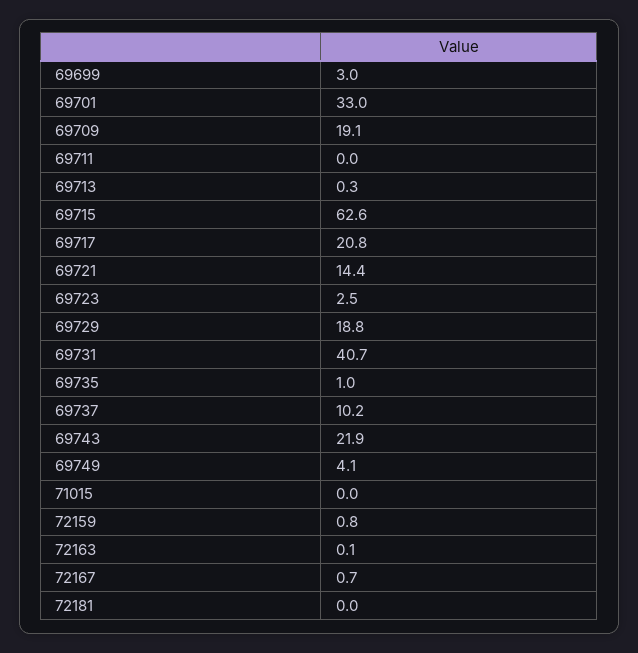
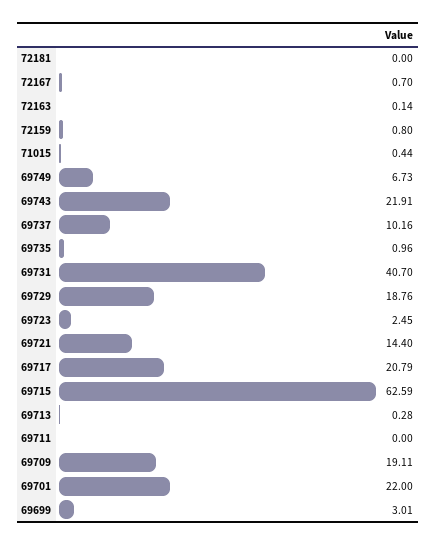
  {
    "69699": 3.01,
-   "69701": 33,
+   "69701": 22,
    "69709": 19.11,
    "69711": 0,
    "69713": 0.28,
    "69715": 62.59,
    "69717": 20.79,
    "69721": 14.4,
    "69723": 2.45,
    "69729": 18.76,
    "69731": 40.7,
    "69735": 0.96,
    "69737": 10.16,
    "69743": 21.91,
-   "69749": 4.1,
+   "69749": 6.73,
-   "71015": 0,
+   "71015": 0.44,
    "72159": 0.8,
    "72163": 0.14,
    "72167": 0.7,
    "72181": 0
  }

